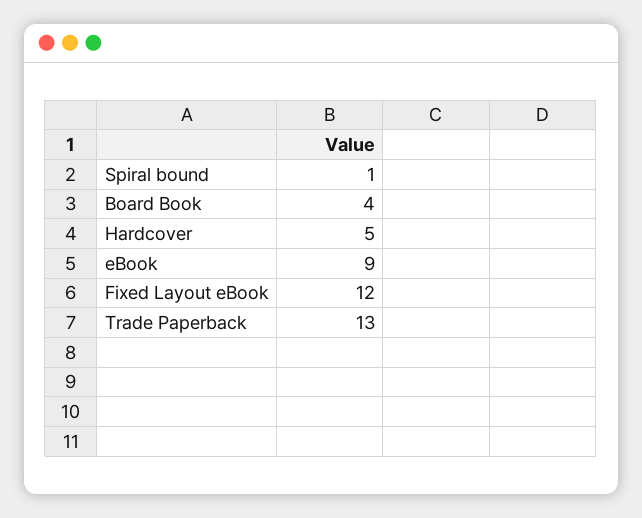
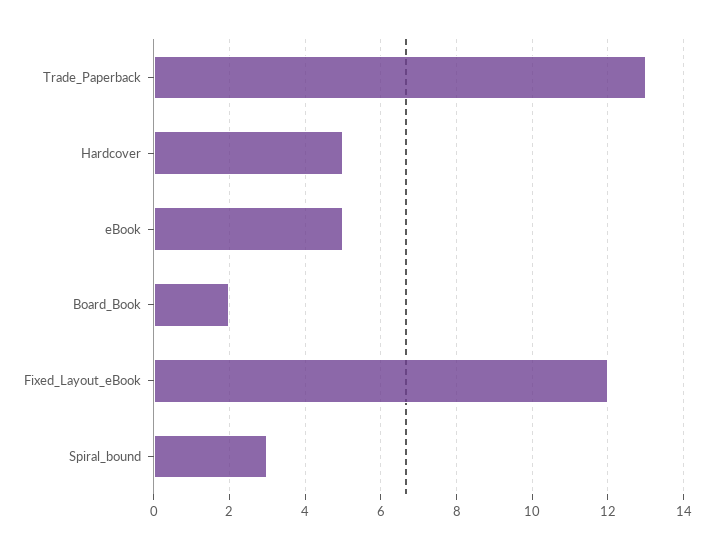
  {
-   "Spiral bound": 1,
+   "Spiral bound": 3,
-   "Board Book": 4,
+   "Board Book": 2,
    "Hardcover": 5,
-   "eBook": 9,
+   "eBook": 5,
    "Fixed Layout eBook": 12,
    "Trade Paperback": 13
  }

